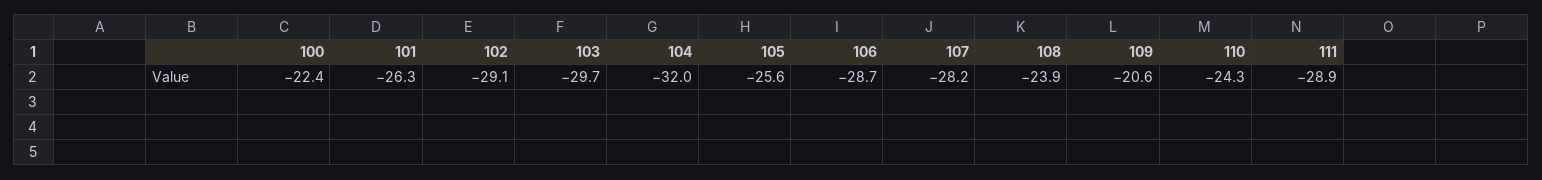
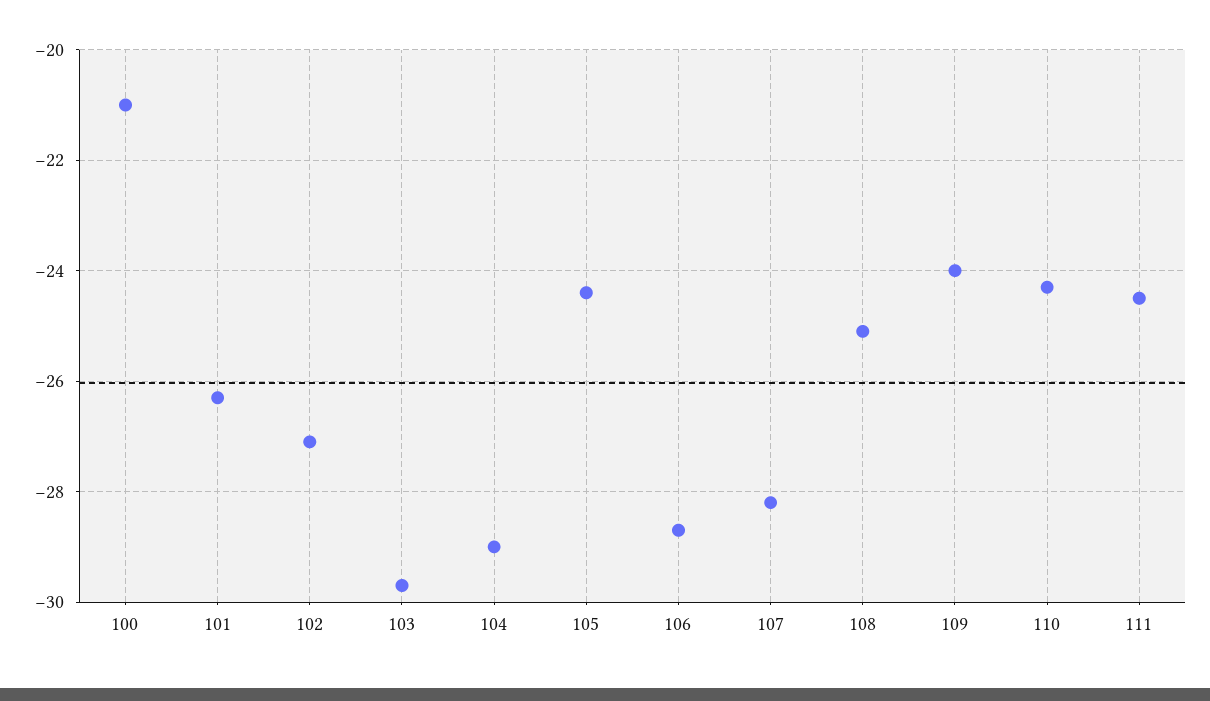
  {
-   "100": -22.4,
+   "100": -21,
    "101": -26.3,
-   "102": -29.1,
+   "102": -27,
    "103": -29.7,
-   "104": -32,
+   "104": -29,
-   "105": -25.6,
+   "105": -24.5,
    "106": -28.7,
    "107": -28.2,
-   "108": -23.9,
+   "108": -25,
-   "109": -20.6,
+   "109": -24,
    "110": -24.3,
-   "111": -28.9
+   "111": -24.5
  }

